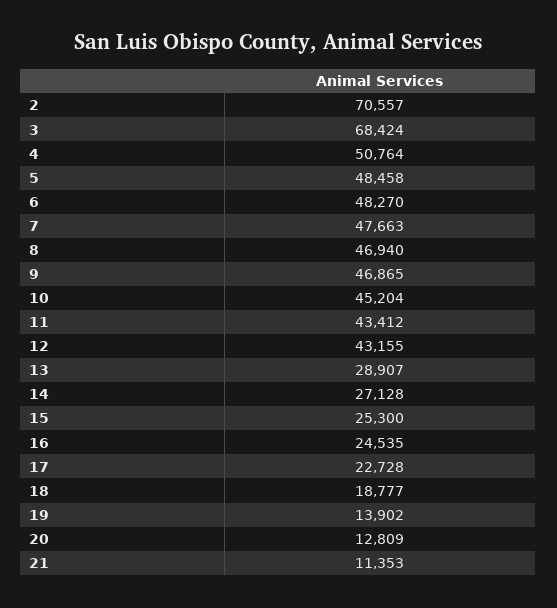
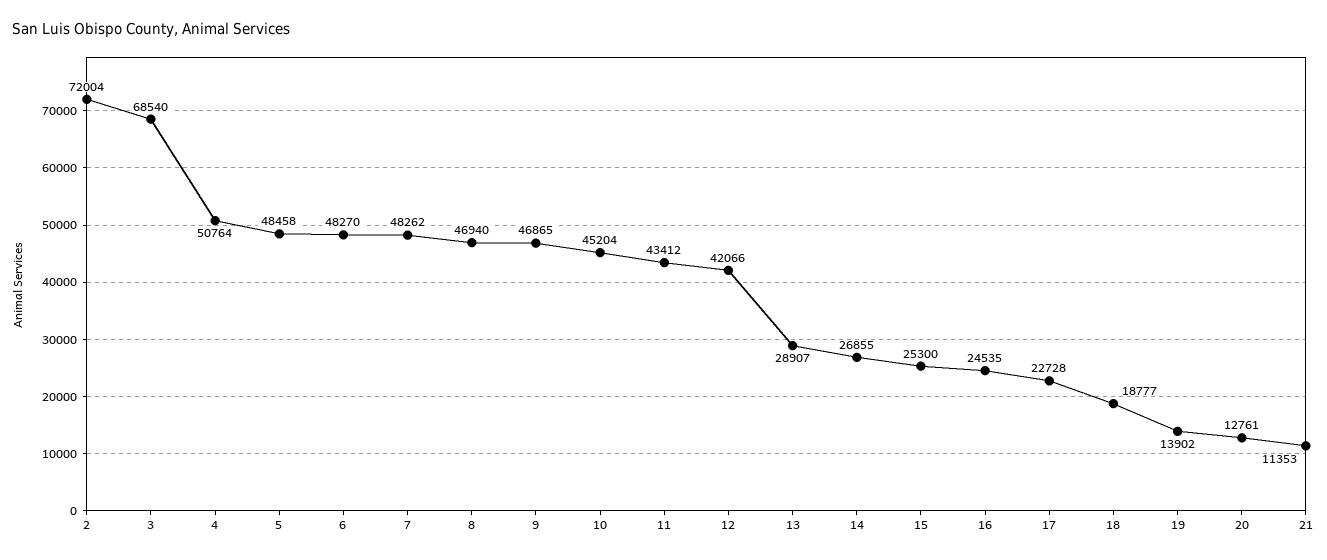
  {
-   "2": 70557,
+   "2": 72004,
-   "3": 68424,
+   "3": 68540,
    "4": 50764,
    "5": 48458,
    "6": 48270,
-   "7": 47663,
+   "7": 48262,
    "8": 46940,
    "9": 46865,
    "10": 45204,
    "11": 43412,
-   "12": 43155,
+   "12": 42066,
    "13": 28907,
-   "14": 27128,
+   "14": 26855,
    "15": 25300,
    "16": 24535,
    "17": 22728,
    "18": 18777,
    "19": 13902,
-   "20": 12809,
+   "20": 12761,
    "21": 11353
  }

